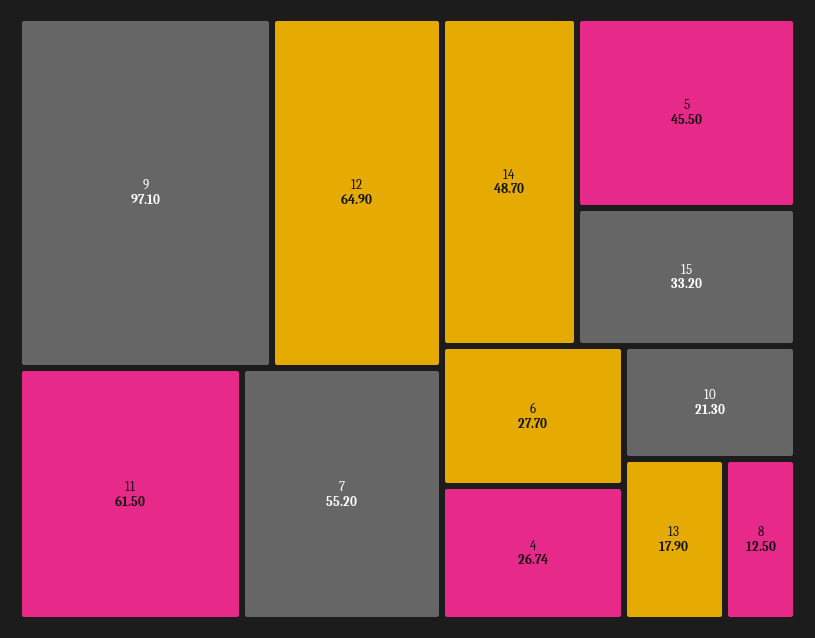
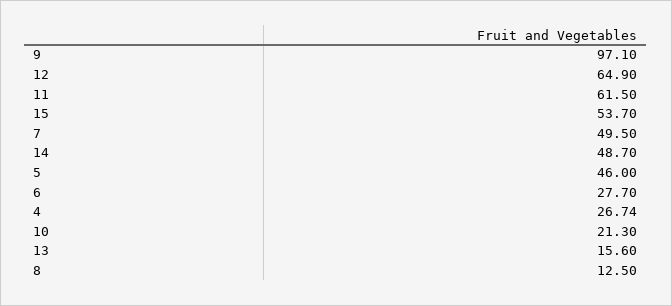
  {
    "9": 97.1,
    "12": 64.9,
    "11": 61.5,
-   "7": 55.2,
+   "7": 49.5,
    "14": 48.7,
-   "5": 45.5,
+   "5": 46,
-   "15": 33.2,
+   "15": 53.7,
    "6": 27.7,
    "4": 26.74,
    "10": 21.3,
-   "13": 17.9,
+   "13": 15.6,
    "8": 12.5
  }

